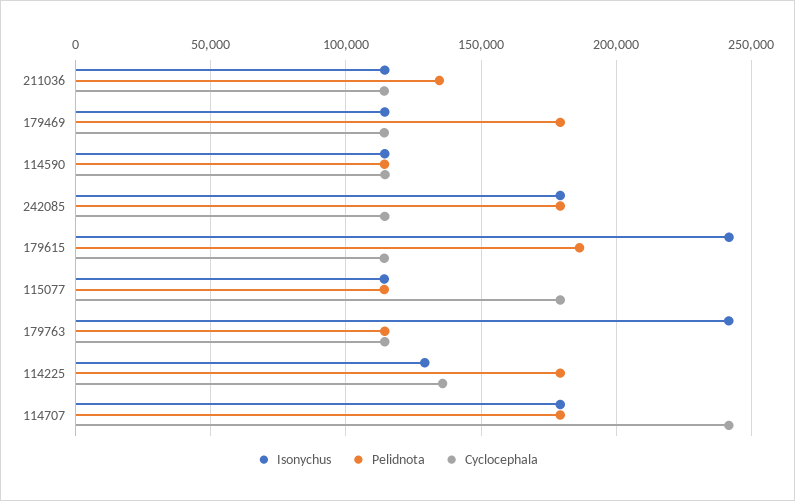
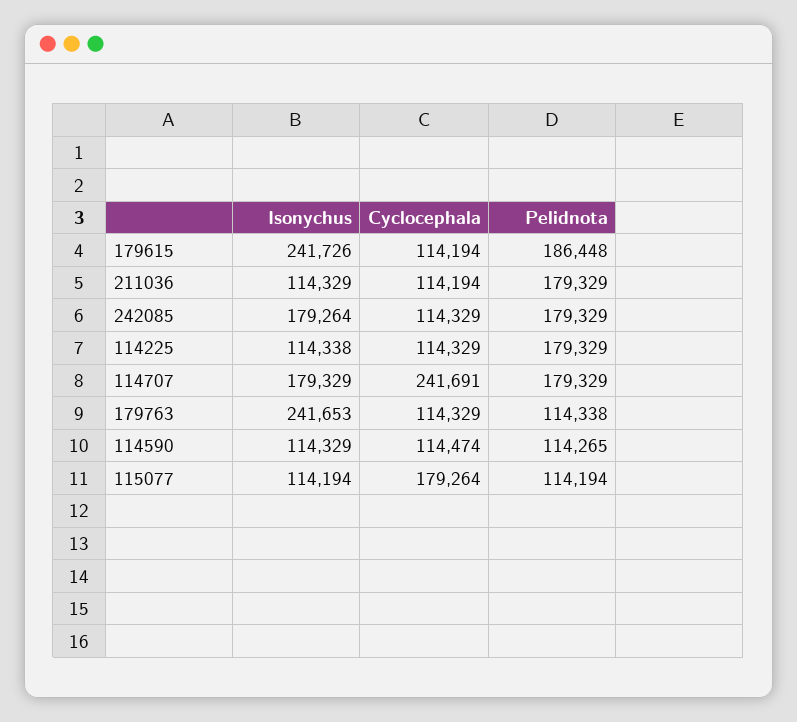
  {
    "Isonychus": {
      "211036": 114329,
-     "179469": 115000,
      "114590": 114329,
      "242085": 179264,
      "179615": 241726,
      "115077": 114194,
      "179763": 241653,
-     "114225": 130000,
+     "114225": 114338,
      "114707": 179329
    },
    "Pelidnota": {
-     "211036": 135000,
+     "211036": 179329,
-     "179469": 180000,
      "114590": 114265,
      "242085": 179329,
      "179615": 186448,
      "115077": 114194,
      "179763": 114338,
      "114225": 179329,
      "114707": 179329
    },
    "Cyclocephala": {
      "211036": 114194,
-     "179469": 115000,
      "114590": 114474,
      "242085": 114329,
      "179615": 114194,
      "115077": 179264,
      "179763": 114329,
-     "114225": 135000,
+     "114225": 114329,
      "114707": 241691
    }
  }

